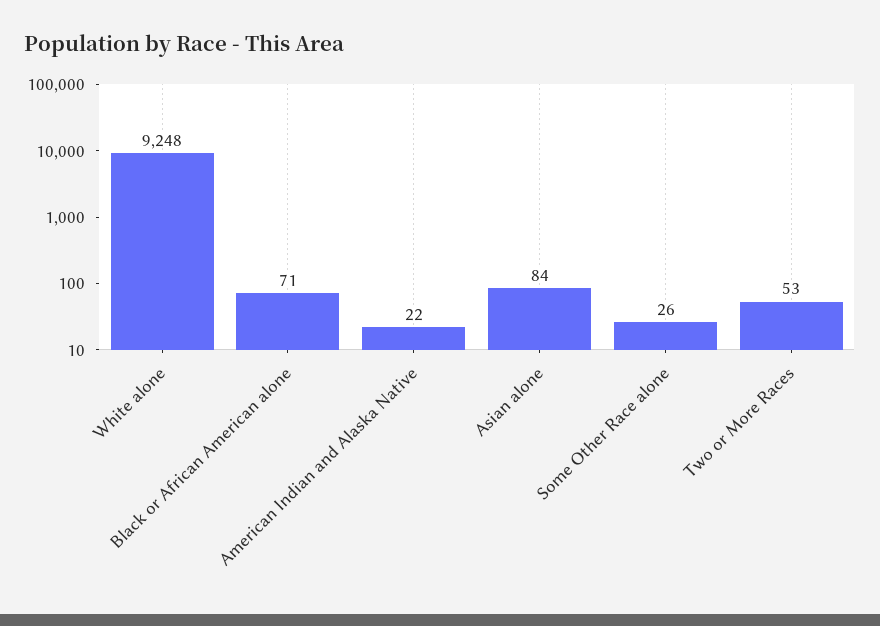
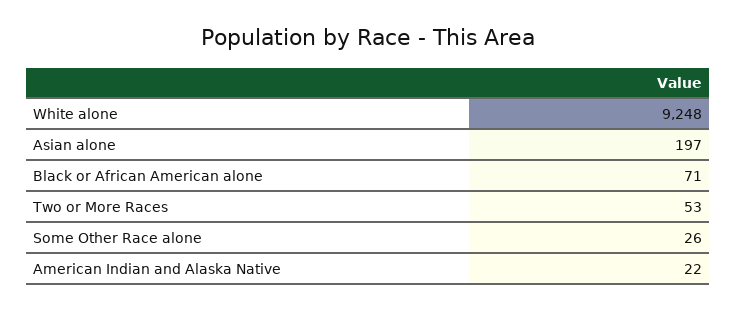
  {
    "White alone": 9248,
    "Black or African American alone": 71,
    "American Indian and Alaska Native": 22,
-   "Asian alone": 84,
+   "Asian alone": 197,
    "Some Other Race alone": 26,
    "Two or More Races": 53
  }

